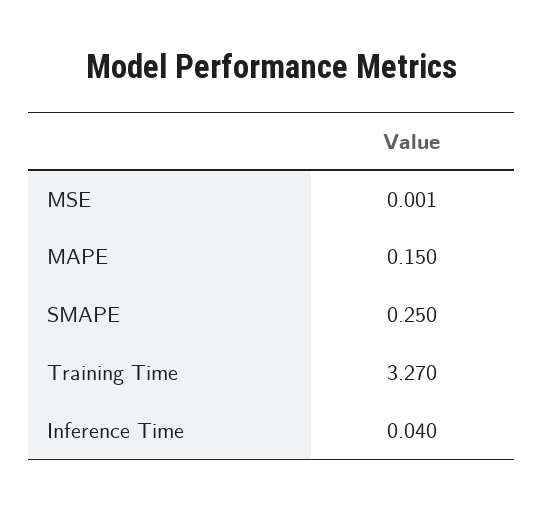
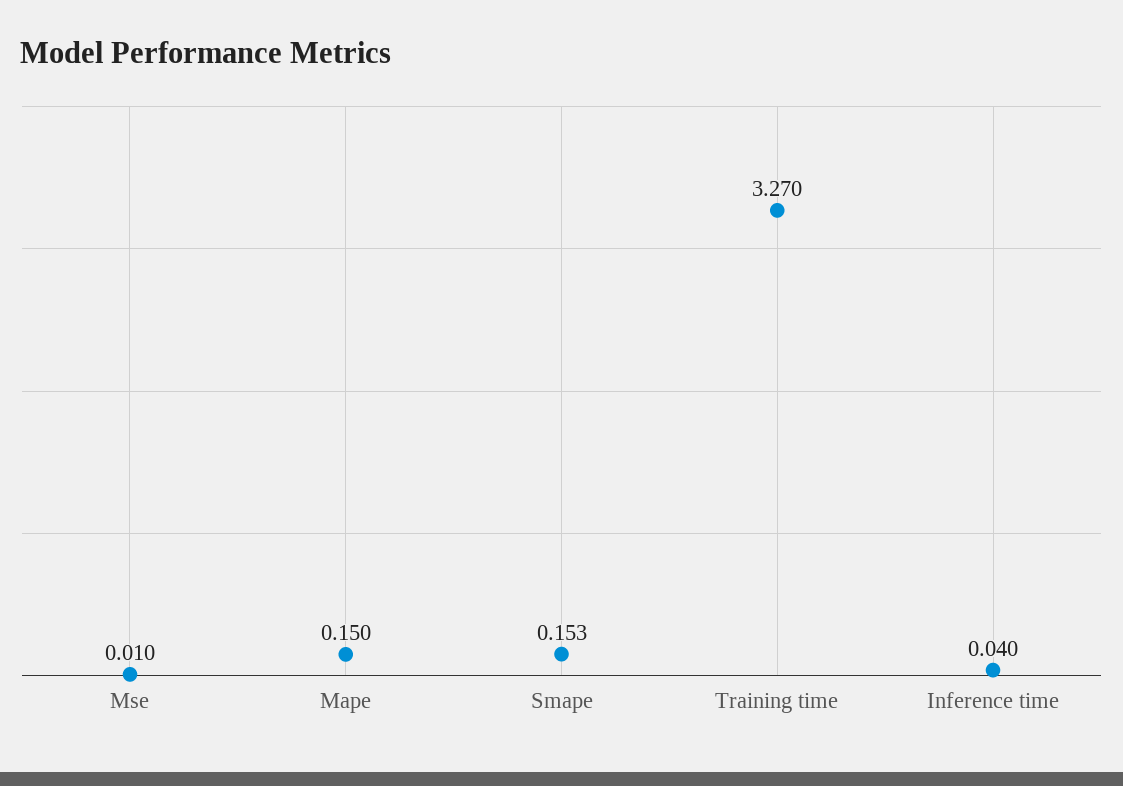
  {
-   "MSE": 0.001,
+   "MSE": 0.01,
    "MAPE": 0.15,
-   "SMAPE": 0.25,
+   "SMAPE": 0.153,
    "Training Time": 3.27,
    "Inference Time": 0.04
  }

